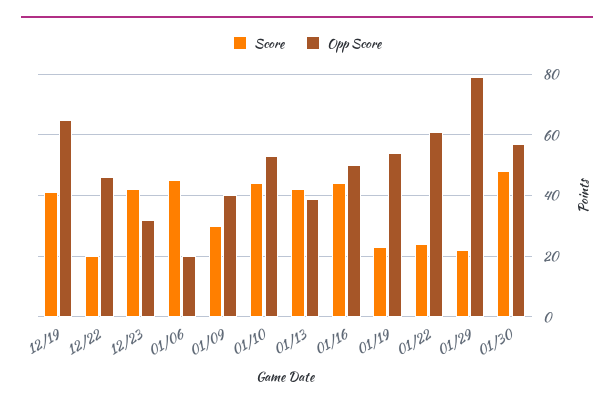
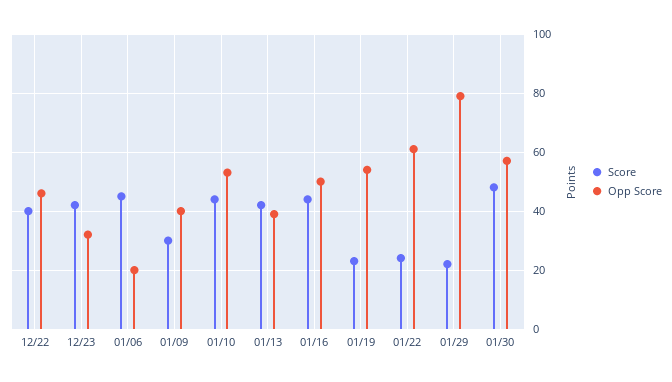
  {
    "Score": {
-     "12/19": 40,
-     "12/22": 20,
+     "12/22": 40,
      "12/23": 40,
      "01/06": 45,
      "01/09": 30,
      "01/10": 45,
      "01/13": 40,
      "01/16": 45,
      "01/19": 25,
      "01/22": 25,
      "01/29": 20,
      "01/30": 50
    },
    "Opp Score": {
-     "12/19": 65,
      "12/22": 45,
      "12/23": 30,
      "01/06": 20,
      "01/09": 40,
      "01/10": 55,
      "01/13": 40,
      "01/16": 50,
      "01/19": 55,
      "01/22": 60,
      "01/29": 80,
      "01/30": 55
    }
  }

